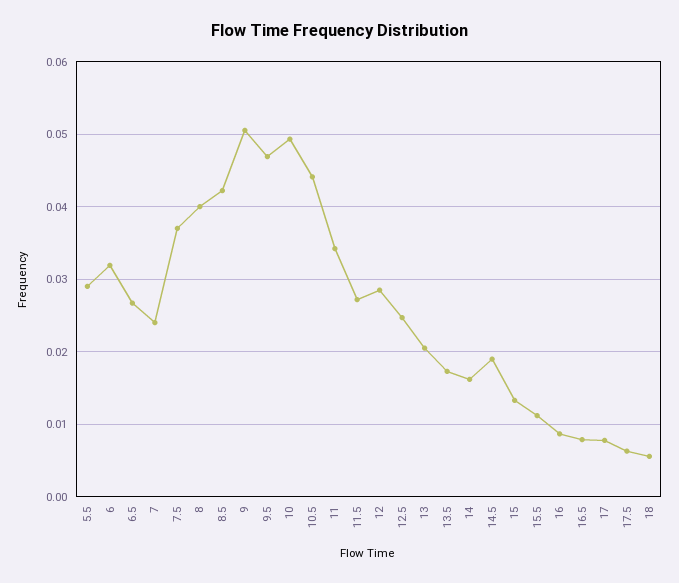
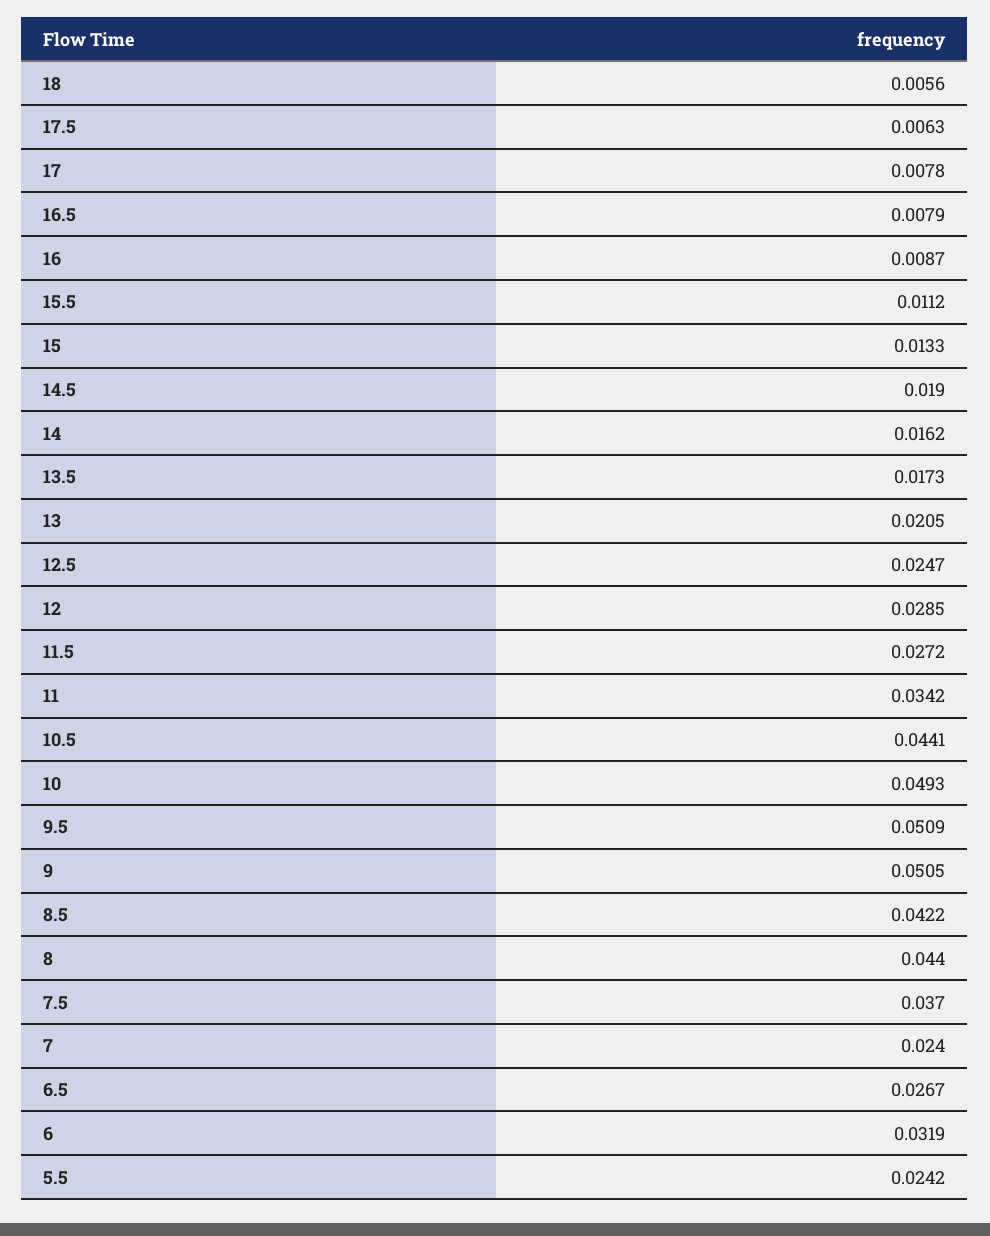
  {
-   "5.5": 0.029,
+   "5.5": 0.0242,
    "6": 0.0319,
    "6.5": 0.0267,
    "7": 0.024,
    "7.5": 0.037,
-   "8": 0.04,
+   "8": 0.044,
    "8.5": 0.0422,
    "9": 0.0505,
-   "9.5": 0.047,
+   "9.5": 0.0509,
    "10": 0.0493,
    "10.5": 0.0441,
    "11": 0.0342,
    "11.5": 0.0272,
    "12": 0.0285,
    "12.5": 0.0247,
    "13": 0.0205,
    "13.5": 0.0173,
    "14": 0.0162,
    "14.5": 0.019,
    "15": 0.0133,
    "15.5": 0.0112,
    "16": 0.0087,
    "16.5": 0.0079,
    "17": 0.0078,
    "17.5": 0.0063,
    "18": 0.0056
  }

